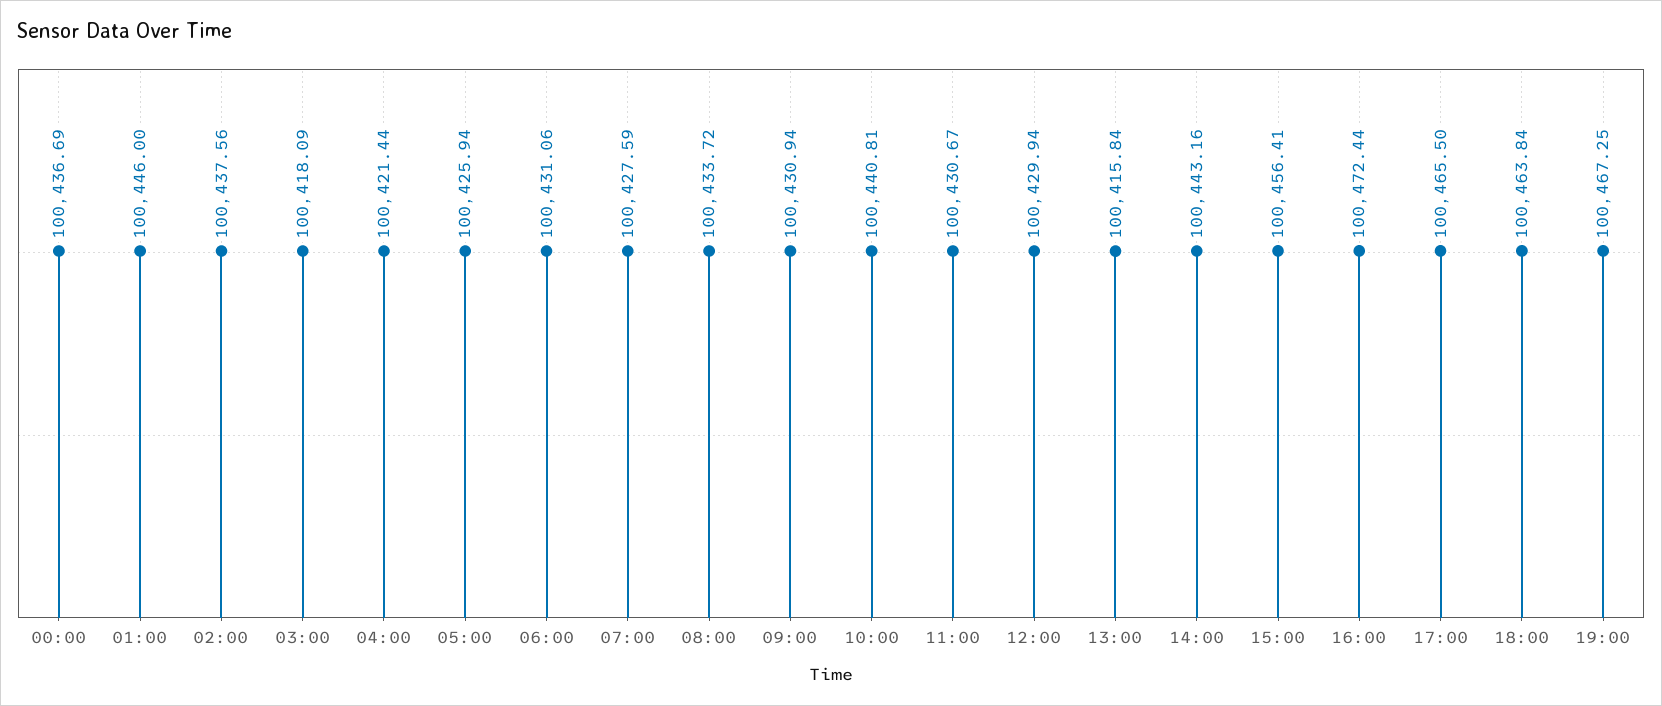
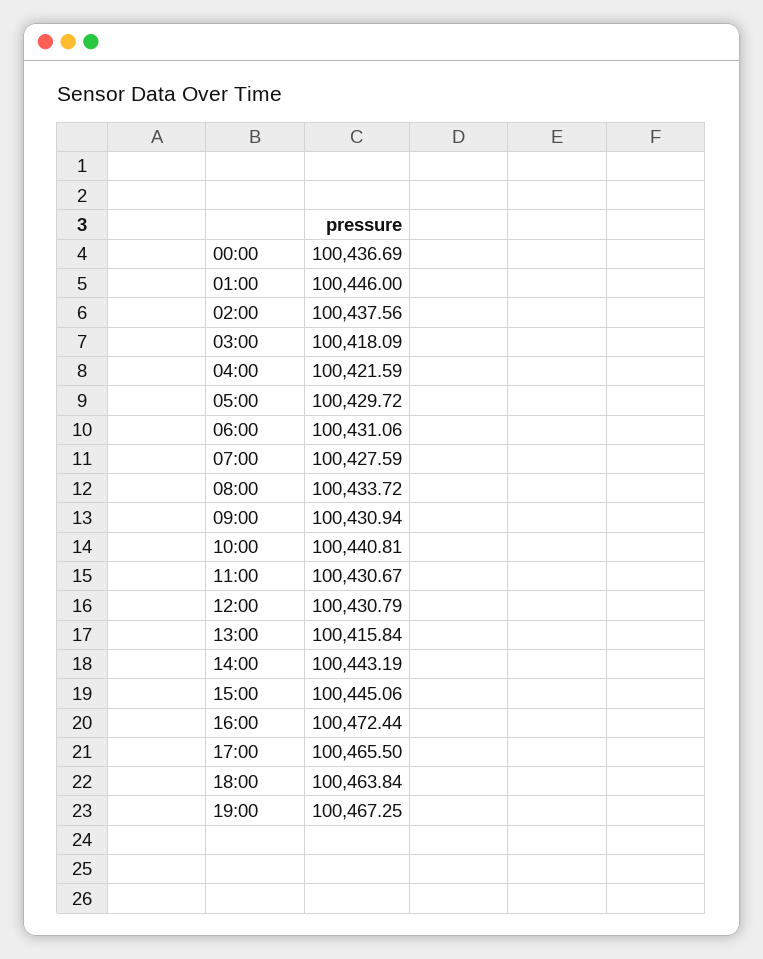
  {
    "00:00": 100436.69,
    "01:00": 100446,
    "02:00": 100437.56,
    "03:00": 100418.09,
-   "04:00": 100421.44,
+   "04:00": 100421.59,
-   "05:00": 100425.94,
+   "05:00": 100429.72,
    "06:00": 100431.06,
    "07:00": 100427.59,
    "08:00": 100433.72,
    "09:00": 100430.94,
    "10:00": 100440.81,
    "11:00": 100430.67,
-   "12:00": 100429.94,
+   "12:00": 100430.79,
    "13:00": 100415.84,
-   "14:00": 100443.16,
+   "14:00": 100443.19,
-   "15:00": 100456.41,
+   "15:00": 100445.06,
    "16:00": 100472.44,
    "17:00": 100465.5,
    "18:00": 100463.84,
    "19:00": 100467.25
  }

